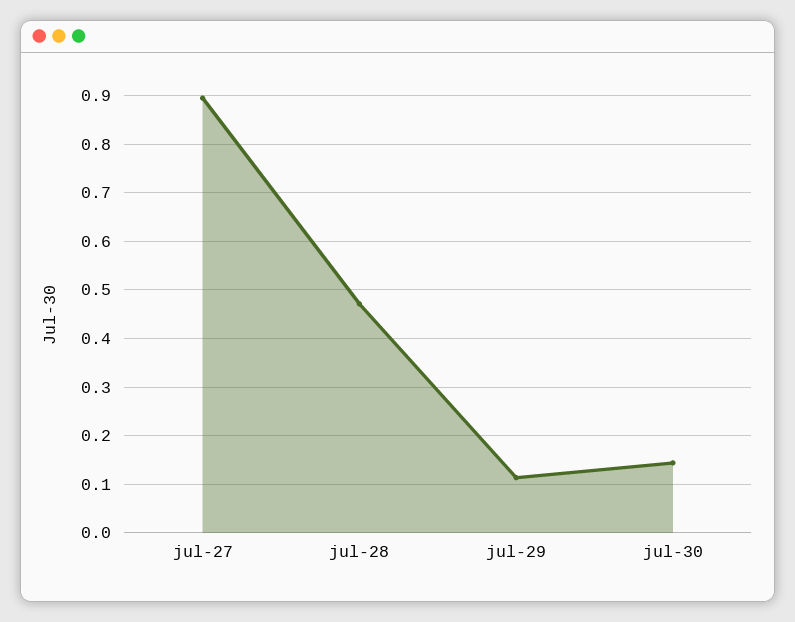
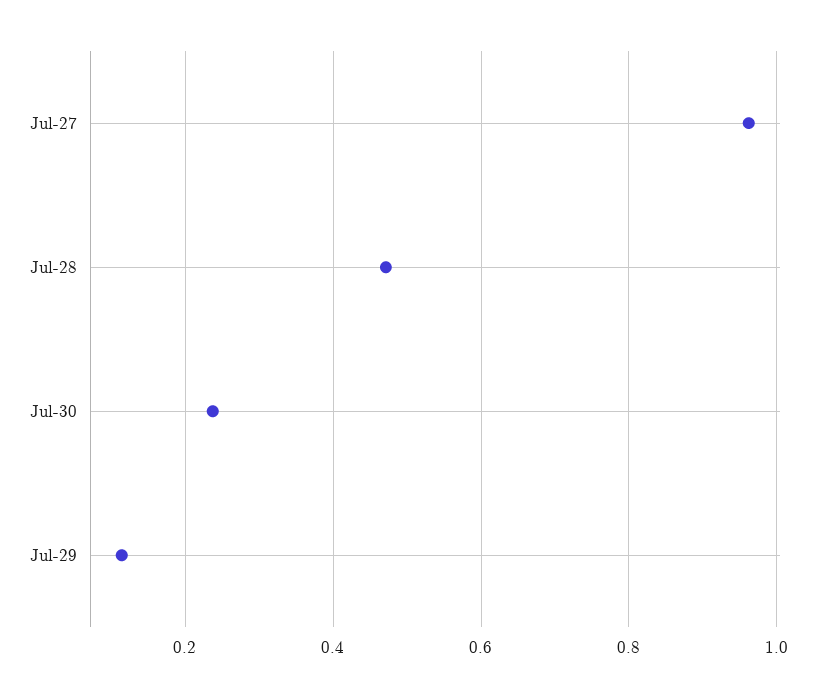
  {
-   "jul-27": 0.9,
+   "jul-27": 0.96,
    "jul-28": 0.48,
    "jul-29": 0.12,
-   "jul-30": 0.14
+   "jul-30": 0.24
  }

